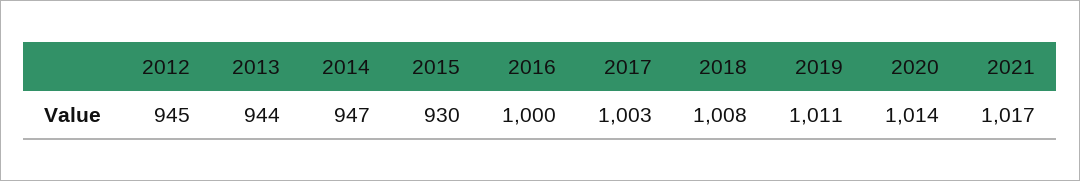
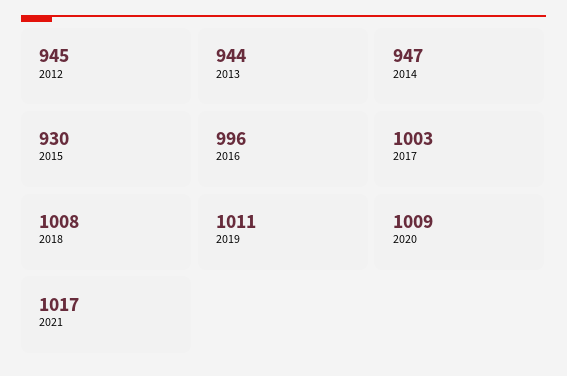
  {
    "2012": 945,
    "2013": 944,
    "2014": 947,
    "2015": 930,
-   "2016": 1000,
+   "2016": 996,
    "2017": 1003,
    "2018": 1008,
    "2019": 1011,
-   "2020": 1014,
+   "2020": 1009,
    "2021": 1017
  }

